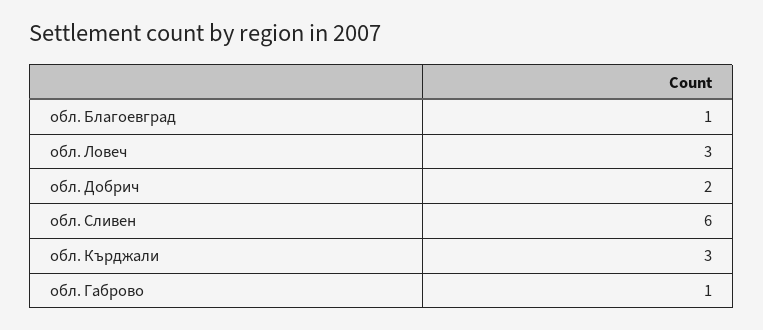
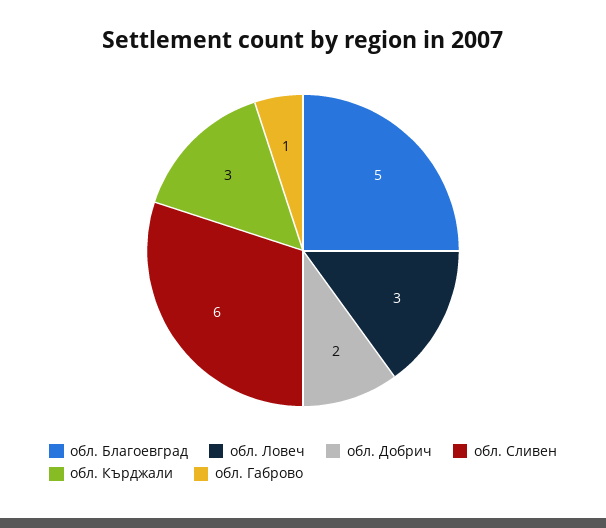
  {
-   "обл. Благоевград": 1,
+   "обл. Благоевград": 5,
    "обл. Ловеч": 3,
    "обл. Добрич": 2,
    "обл. Сливен": 6,
    "обл. Кърджали": 3,
    "обл. Габрово": 1
  }

